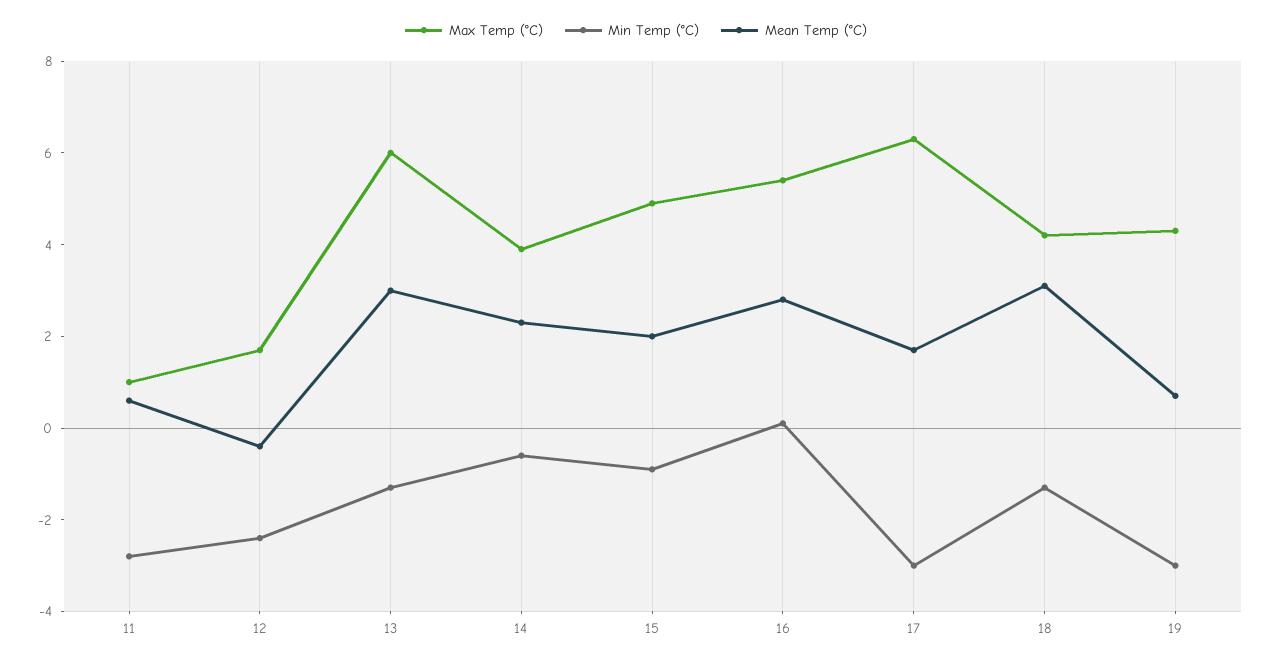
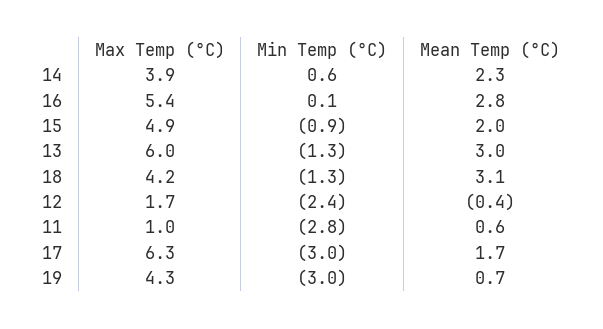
  {
    "Max Temp (°C)": {
      "11": 1,
      "12": 1.7,
      "13": 6,
      "14": 3.9,
      "15": 4.9,
      "16": 5.4,
      "17": 6.3,
      "18": 4.2,
      "19": 4.3
    },
    "Min Temp (°C)": {
      "11": -2.8,
      "12": -2.4,
      "13": -1.3,
-     "14": -0.5,
+     "14": 0.6,
      "15": -0.9,
      "16": 0.1,
      "17": -3,
      "18": -1.3,
      "19": -3
    },
    "Mean Temp (°C)": {
      "11": 0.6,
      "12": -0.4,
      "13": 3,
      "14": 2.3,
      "15": 2,
      "16": 2.8,
      "17": 1.7,
      "18": 3.1,
      "19": 0.7
    }
  }

